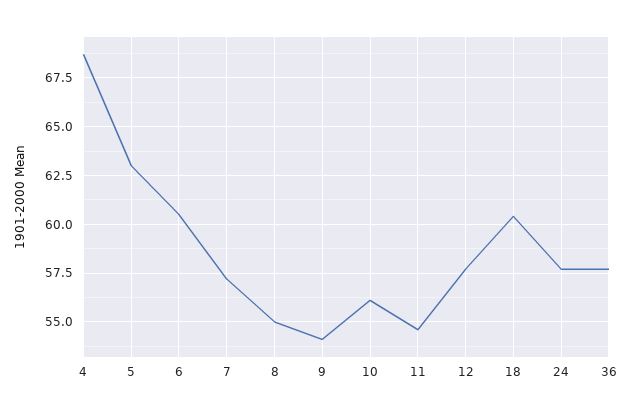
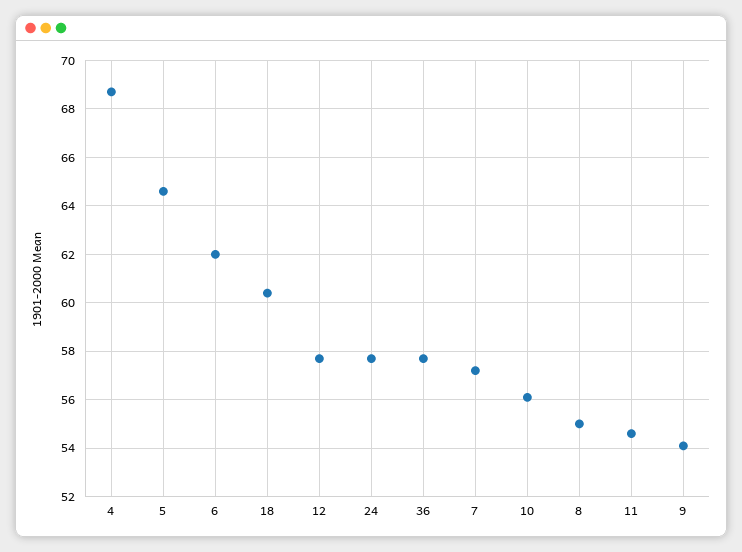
  {
    "4": 68.5,
-   "5": 63,
+   "5": 64.5,
-   "6": 60.5,
+   "6": 62,
    "7": 57,
    "8": 55,
    "9": 54,
    "10": 56,
    "11": 54.5,
    "12": 57.5,
    "18": 60.5,
    "24": 57.5,
    "36": 57.5
  }

